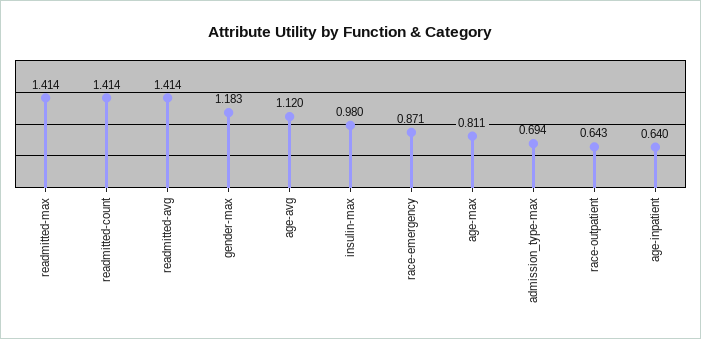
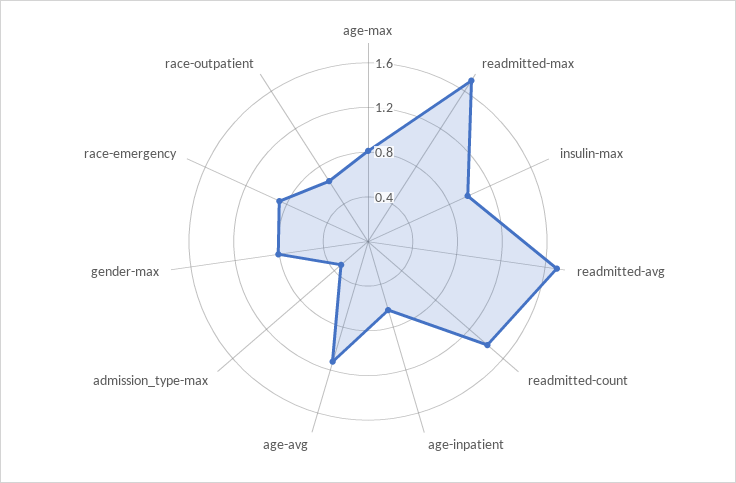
  {
-   "readmitted-max": 1.414,
+   "readmitted-max": 1.7,
    "readmitted-count": 1.414,
-   "readmitted-avg": 1.414,
+   "readmitted-avg": 1.7,
-   "gender-max": 1.183,
+   "gender-max": 0.8,
    "age-avg": 1.12,
    "insulin-max": 0.98,
    "race-emergency": 0.871,
    "age-max": 0.811,
-   "admission_type-max": 0.694,
+   "admission_type-max": 0.3,
    "race-outpatient": 0.643,
    "age-inpatient": 0.64
  }

